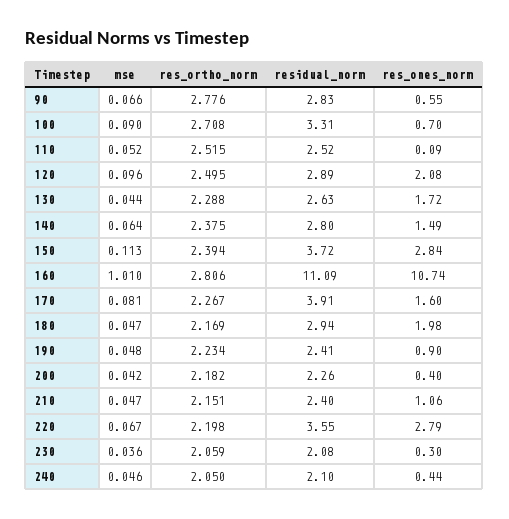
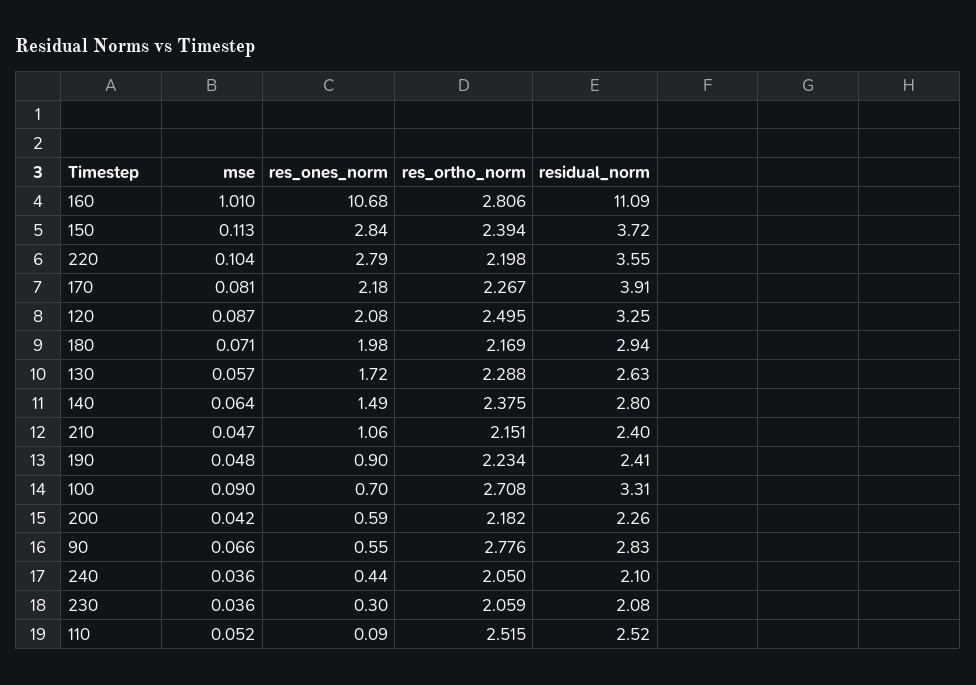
  {
    "mse": {
      "90": 0.066,
      "100": 0.09,
      "110": 0.052,
-     "120": 0.096,
+     "120": 0.087,
-     "130": 0.044,
+     "130": 0.057,
      "140": 0.064,
      "150": 0.113,
      "160": 1.01,
      "170": 0.081,
-     "180": 0.047,
+     "180": 0.071,
      "190": 0.048,
      "200": 0.042,
      "210": 0.047,
-     "220": 0.067,
+     "220": 0.104,
      "230": 0.036,
-     "240": 0.046
+     "240": 0.036
    },
    "res_ortho_norm": {
      "90": 2.776,
      "100": 2.708,
      "110": 2.515,
      "120": 2.495,
      "130": 2.288,
      "140": 2.375,
      "150": 2.394,
      "160": 2.806,
      "170": 2.267,
      "180": 2.169,
      "190": 2.234,
      "200": 2.182,
      "210": 2.151,
      "220": 2.198,
      "230": 2.059,
      "240": 2.05
    },
    "residual_norm": {
      "90": 2.83,
      "100": 3.31,
      "110": 2.52,
-     "120": 2.89,
+     "120": 3.25,
      "130": 2.63,
      "140": 2.8,
      "150": 3.72,
      "160": 11.09,
      "170": 3.91,
      "180": 2.94,
      "190": 2.41,
      "200": 2.26,
      "210": 2.4,
      "220": 3.55,
      "230": 2.08,
      "240": 2.1
    },
    "res_ones_norm": {
      "90": 0.55,
      "100": 0.7,
      "110": 0.09,
      "120": 2.08,
      "130": 1.72,
      "140": 1.49,
      "150": 2.84,
-     "160": 10.74,
+     "160": 10.68,
-     "170": 1.6,
+     "170": 2.18,
      "180": 1.98,
      "190": 0.9,
-     "200": 0.4,
+     "200": 0.59,
      "210": 1.06,
      "220": 2.79,
      "230": 0.3,
      "240": 0.44
    }
  }

